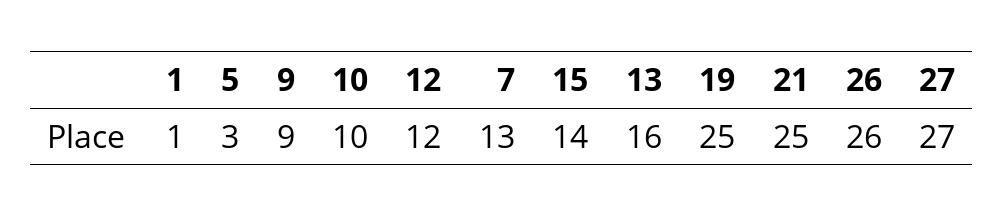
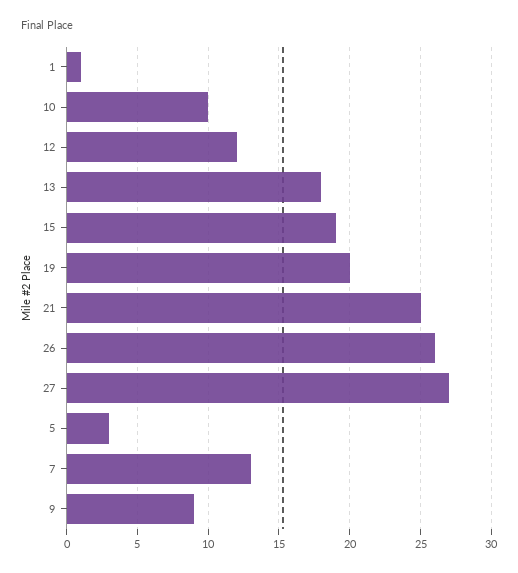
  {
    "1": 1,
    "5": 3,
    "9": 9,
    "10": 10,
    "12": 12,
    "7": 13,
-   "15": 14,
+   "15": 19,
-   "13": 16,
+   "13": 18,
-   "19": 25,
+   "19": 20,
    "21": 25,
    "26": 26,
    "27": 27
  }

